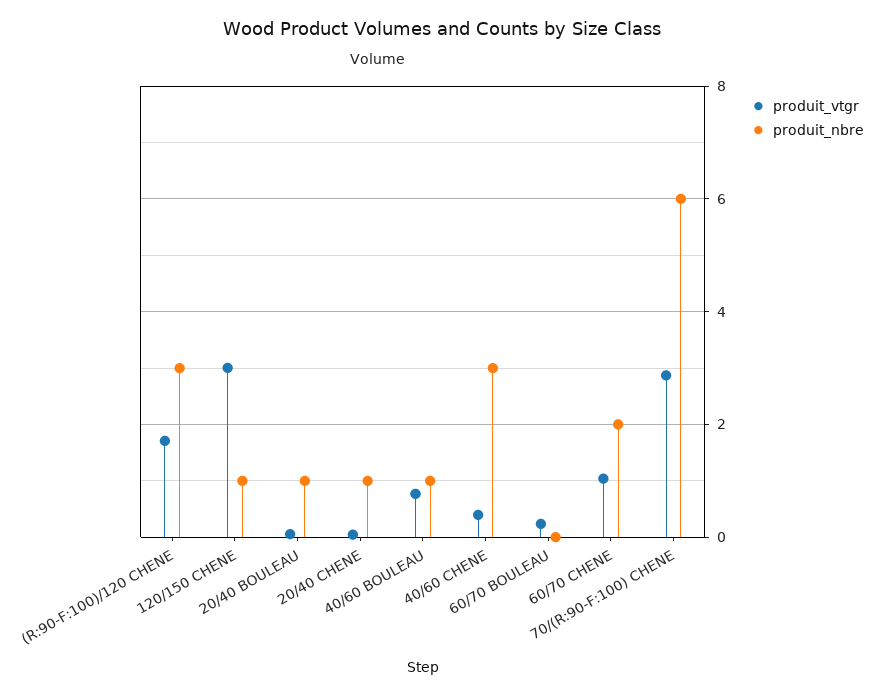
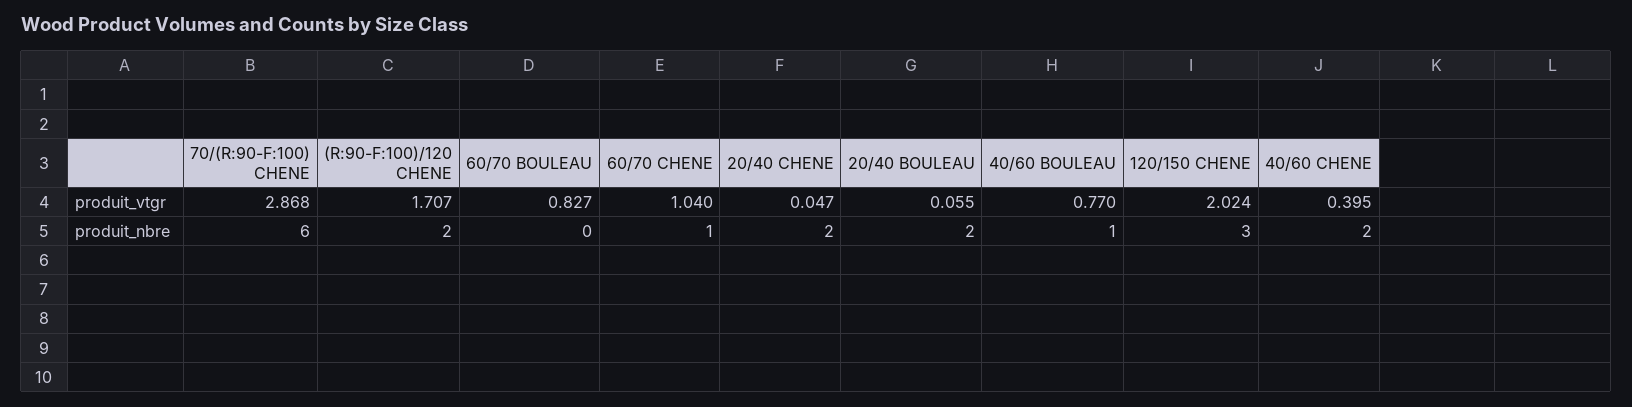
  {
    "produit_vtgr": {
      "(R:90-F:100)/120 CHENE": 1.707,
-     "120/150 CHENE": 3,
+     "120/150 CHENE": 2.024,
      "20/40 BOULEAU": 0.055,
      "20/40 CHENE": 0.047,
      "40/60 BOULEAU": 0.77,
      "40/60 CHENE": 0.395,
-     "60/70 BOULEAU": 0.2,
+     "60/70 BOULEAU": 0.827,
      "60/70 CHENE": 1.04,
      "70/(R:90-F:100) CHENE": 2.868
    },
    "produit_nbre": {
-     "(R:90-F:100)/120 CHENE": 3,
+     "(R:90-F:100)/120 CHENE": 2,
-     "120/150 CHENE": 1,
+     "120/150 CHENE": 3,
-     "20/40 BOULEAU": 1,
+     "20/40 BOULEAU": 2,
-     "20/40 CHENE": 1,
+     "20/40 CHENE": 2,
      "40/60 BOULEAU": 1,
-     "40/60 CHENE": 3,
+     "40/60 CHENE": 2,
      "60/70 BOULEAU": 0,
-     "60/70 CHENE": 2,
+     "60/70 CHENE": 1,
      "70/(R:90-F:100) CHENE": 6
    }
  }

